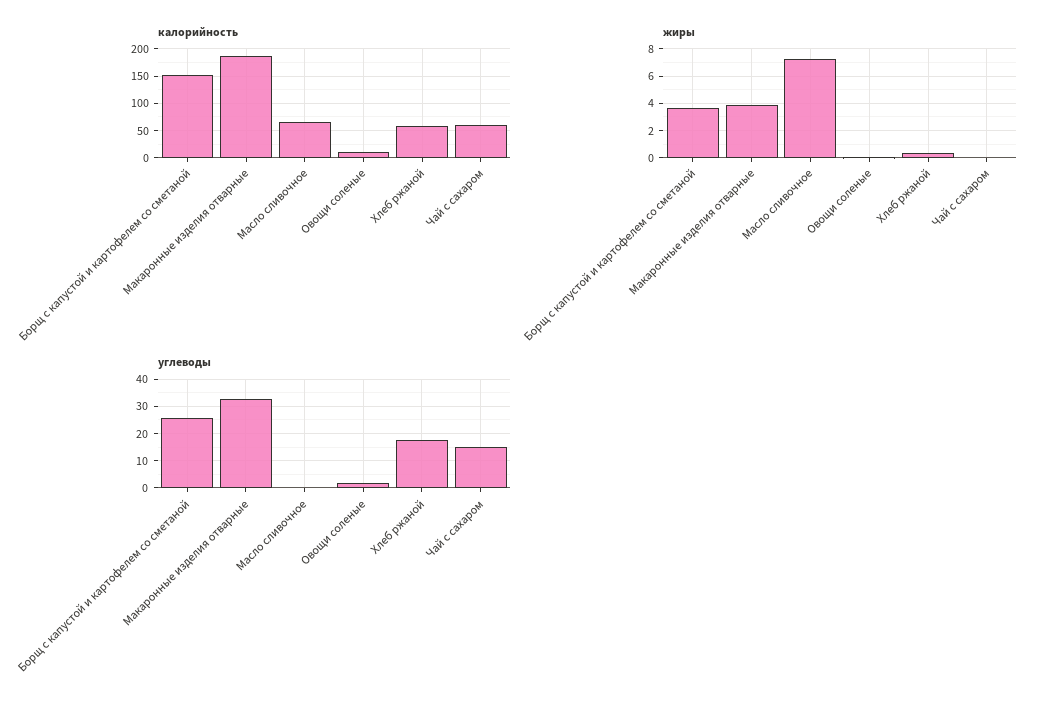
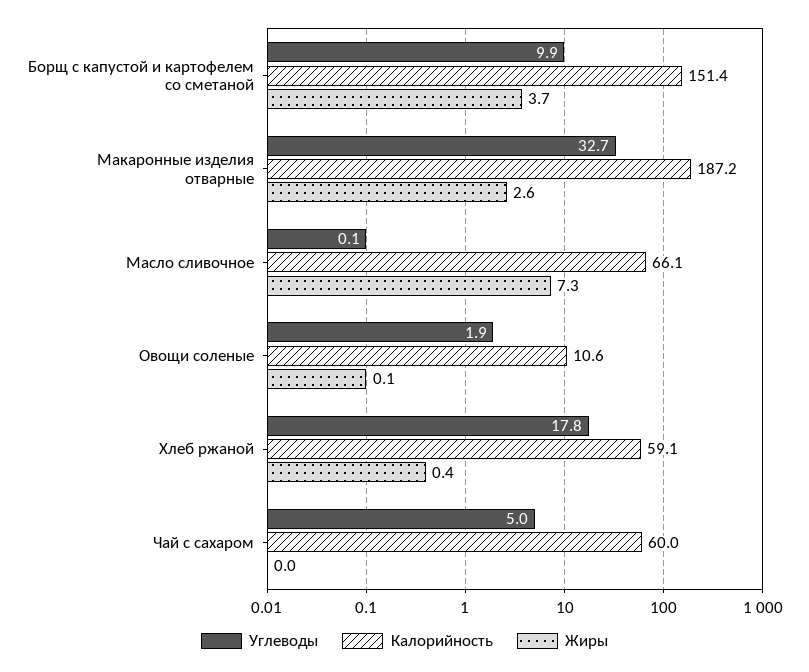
  {
    "калорийность": {
      "Борщ с капустой и картофелем со сметаной": 151.4,
      "Макаронные изделия отварные": 187.2,
      "Масло сливочное": 66.1,
      "Овощи соленые": 10.6,
      "Хлеб ржаной": 59.1,
      "Чай с сахаром": 60
    },
    "жиры": {
      "Борщ с капустой и картофелем со сметаной": 3.7,
-     "Макаронные изделия отварные": 4,
+     "Макаронные изделия отварные": 2.6,
      "Масло сливочное": 7.3,
      "Овощи соленые": 0.1,
      "Хлеб ржаной": 0.4,
      "Чай с сахаром": 0
    },
    "углеводы": {
-     "Борщ с капустой и картофелем со сметаной": 25,
+     "Борщ с капустой и картофелем со сметаной": 9.9,
      "Макаронные изделия отварные": 32.7,
      "Масло сливочное": 0.1,
      "Овощи соленые": 1.9,
      "Хлеб ржаной": 17.8,
-     "Чай с сахаром": 15
+     "Чай с сахаром": 5
    }
  }

